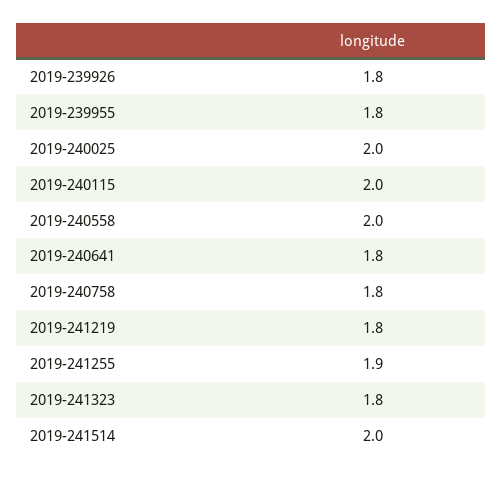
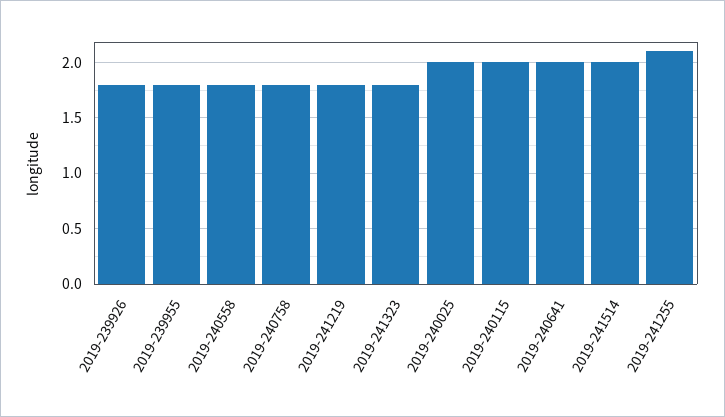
  {
    "2019-239926": 1.8,
    "2019-239955": 1.8,
    "2019-240025": 2,
    "2019-240115": 2,
-   "2019-240558": 2,
+   "2019-240558": 1.8,
-   "2019-240641": 1.8,
+   "2019-240641": 2,
    "2019-240758": 1.8,
    "2019-241219": 1.8,
-   "2019-241255": 1.9,
+   "2019-241255": 2.1,
    "2019-241323": 1.8,
    "2019-241514": 2
  }

